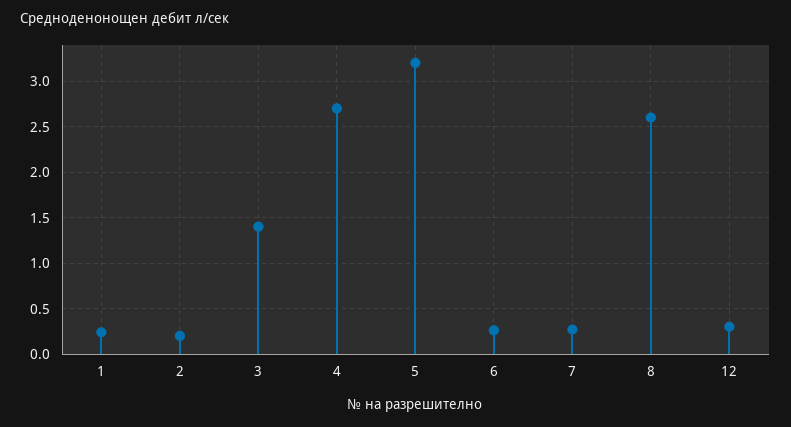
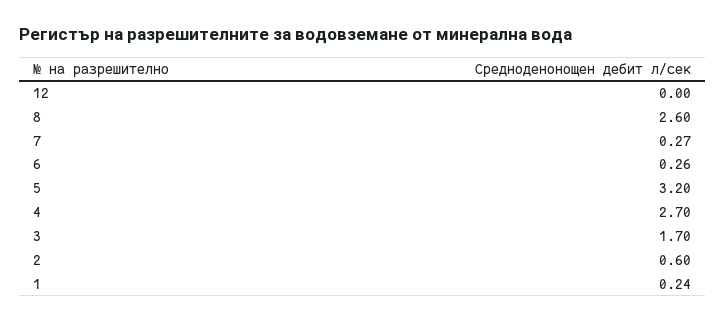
  {
    "1": 0.24,
-   "2": 0.2,
+   "2": 0.6,
-   "3": 1.4,
+   "3": 1.7,
    "4": 2.7,
    "5": 3.2,
    "6": 0.26,
    "7": 0.27,
    "8": 2.6,
-   "12": 0.3
+   "12": 0
  }

